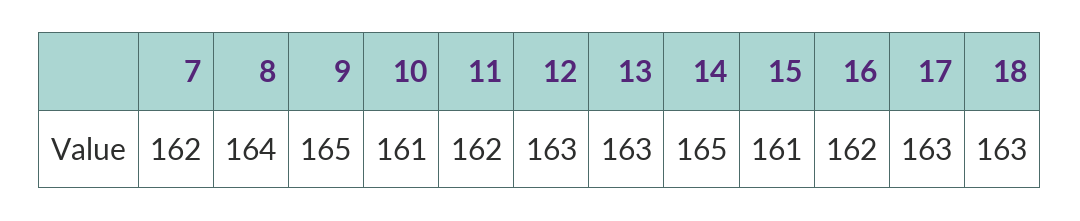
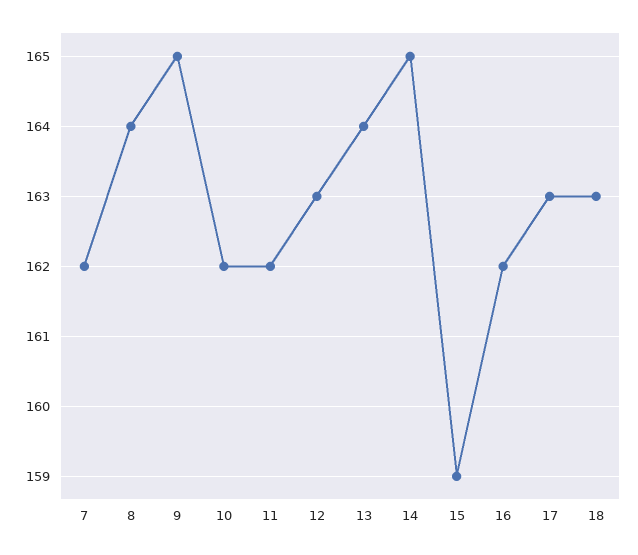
  {
    "7": 162,
    "8": 164,
    "9": 165,
-   "10": 161,
+   "10": 162,
    "11": 162,
    "12": 163,
-   "13": 163,
+   "13": 164,
    "14": 165,
-   "15": 161,
+   "15": 159,
    "16": 162,
    "17": 163,
    "18": 163
  }

